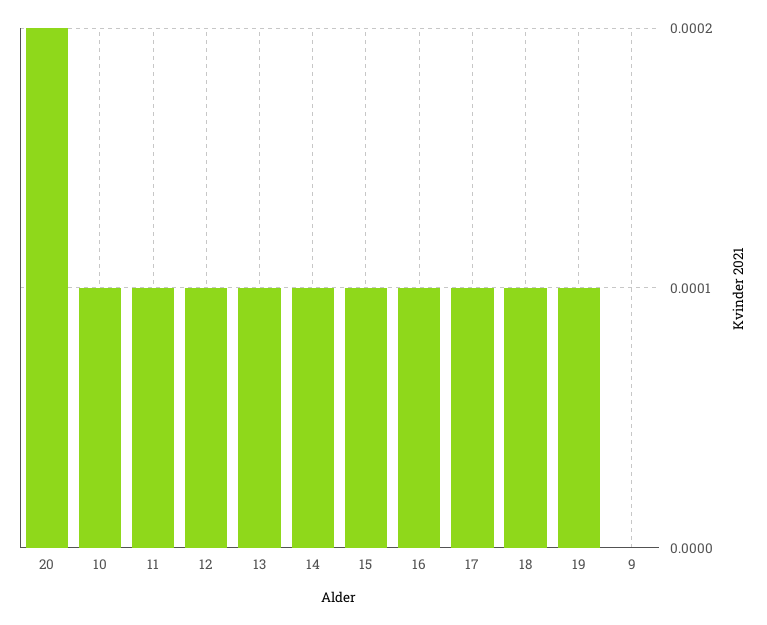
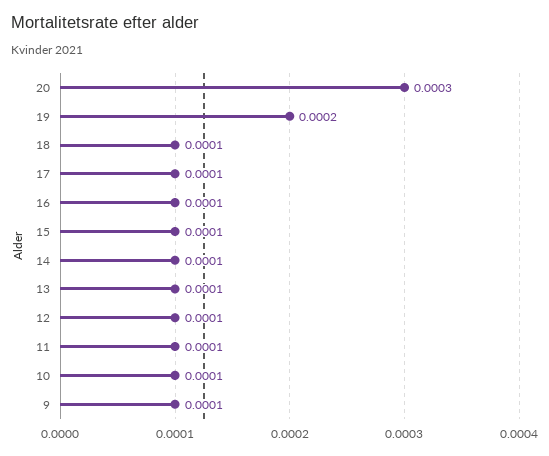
  {
-   "20": 0.0002,
+   "20": 0.0003,
    "10": 0.0001,
    "11": 0.0001,
    "12": 0.0001,
    "13": 0.0001,
    "14": 0.0001,
    "15": 0.0001,
    "16": 0.0001,
    "17": 0.0001,
    "18": 0.0001,
-   "19": 0.0001,
+   "19": 0.0002,
-   "9": 0
+   "9": 0.0001
  }

